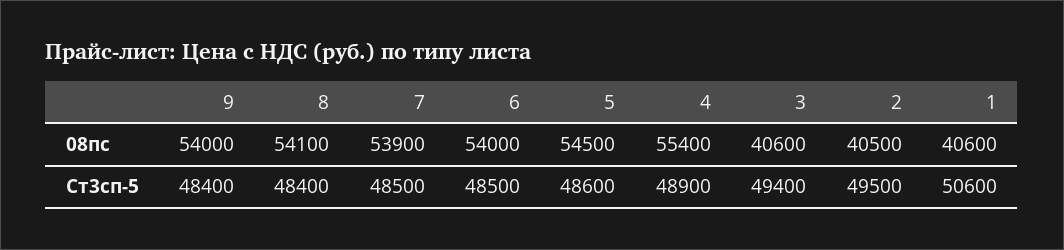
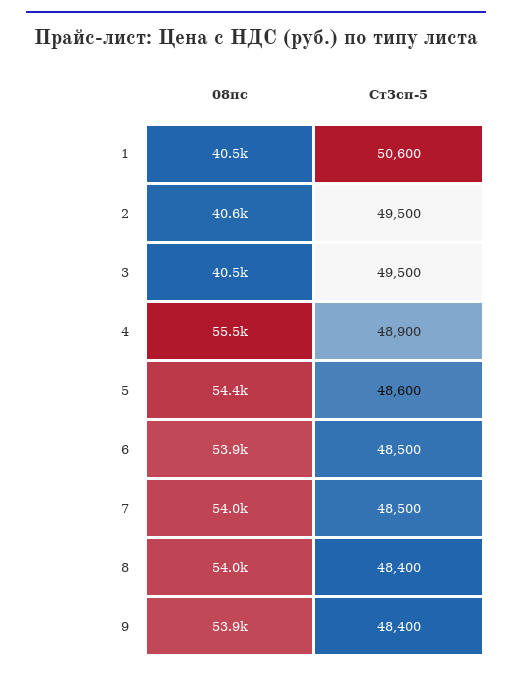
  {
    "9": {
-     "08пс": 54000,
+     "08пс": 53900,
      "Ст3сп-5": 48400
    },
    "8": {
-     "08пс": 54100,
+     "08пс": 54000,
      "Ст3сп-5": 48400
    },
    "7": {
-     "08пс": 53900,
+     "08пс": 54000,
      "Ст3сп-5": 48500
    },
    "6": {
-     "08пс": 54000,
+     "08пс": 53900,
      "Ст3сп-5": 48500
    },
    "5": {
-     "08пс": 54500,
+     "08пс": 54400,
      "Ст3сп-5": 48600
    },
    "4": {
-     "08пс": 55400,
+     "08пс": 55500,
      "Ст3сп-5": 48900
    },
    "3": {
-     "08пс": 40600,
+     "08пс": 40500,
-     "Ст3сп-5": 49400
+     "Ст3сп-5": 49500
    },
    "2": {
-     "08пс": 40500,
+     "08пс": 40600,
      "Ст3сп-5": 49500
    },
    "1": {
-     "08пс": 40600,
+     "08пс": 40500,
      "Ст3сп-5": 50600
    }
  }

